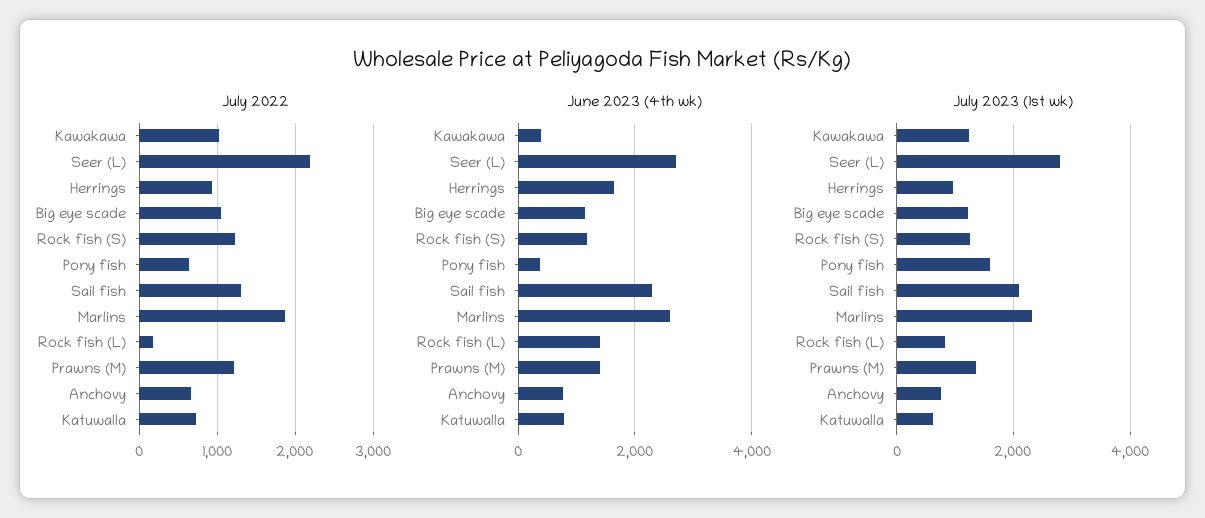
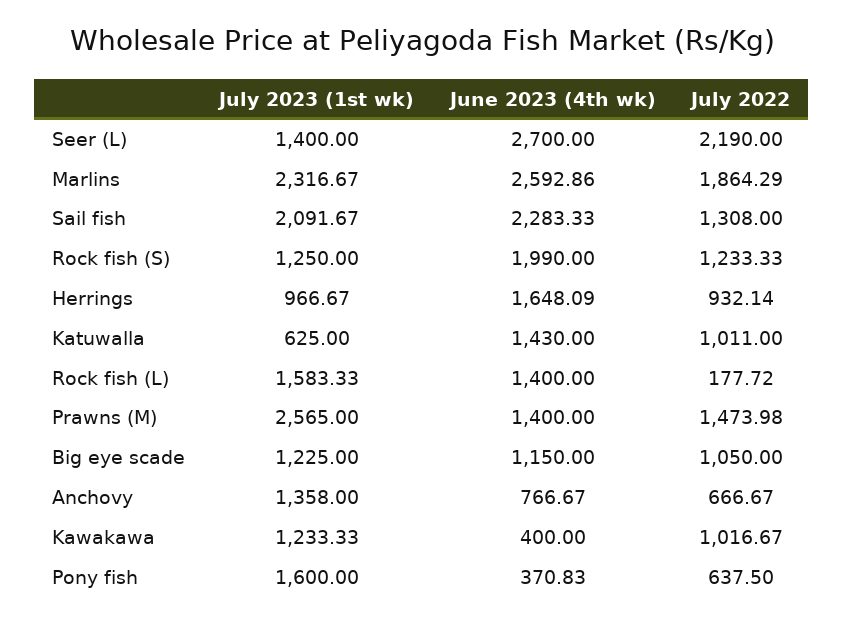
  {
    "July 2022": {
      "Kawakawa": 1016.67,
      "Seer (L)": 2190,
      "Herrings": 932.14,
      "Big eye scade": 1050,
      "Rock fish (S)": 1233.33,
      "Pony fish": 637.5,
      "Sail fish": 1308,
      "Marlins": 1864.29,
      "Rock fish (L)": 177.72,
-     "Prawns (M)": 1200,
+     "Prawns (M)": 1473.98,
      "Anchovy": 666.67,
-     "Katuwalla": 700
+     "Katuwalla": 1011
    },
    "June 2023 (4th wk)": {
      "Kawakawa": 400,
      "Seer (L)": 2700,
      "Herrings": 1648.09,
      "Big eye scade": 1150,
-     "Rock fish (S)": 1200,
+     "Rock fish (S)": 1990,
      "Pony fish": 370.83,
      "Sail fish": 2283.33,
      "Marlins": 2592.86,
      "Rock fish (L)": 1400,
      "Prawns (M)": 1400,
      "Anchovy": 766.67,
-     "Katuwalla": 800
+     "Katuwalla": 1430
    },
    "July 2023 (1st wk)": {
      "Kawakawa": 1233.33,
-     "Seer (L)": 2800,
+     "Seer (L)": 1400,
      "Herrings": 966.67,
      "Big eye scade": 1225,
      "Rock fish (S)": 1250,
      "Pony fish": 1600,
      "Sail fish": 2091.67,
      "Marlins": 2316.67,
-     "Rock fish (L)": 800,
+     "Rock fish (L)": 1583.33,
-     "Prawns (M)": 1400,
+     "Prawns (M)": 2565,
-     "Anchovy": 800,
+     "Anchovy": 1358,
      "Katuwalla": 625
    }
  }

